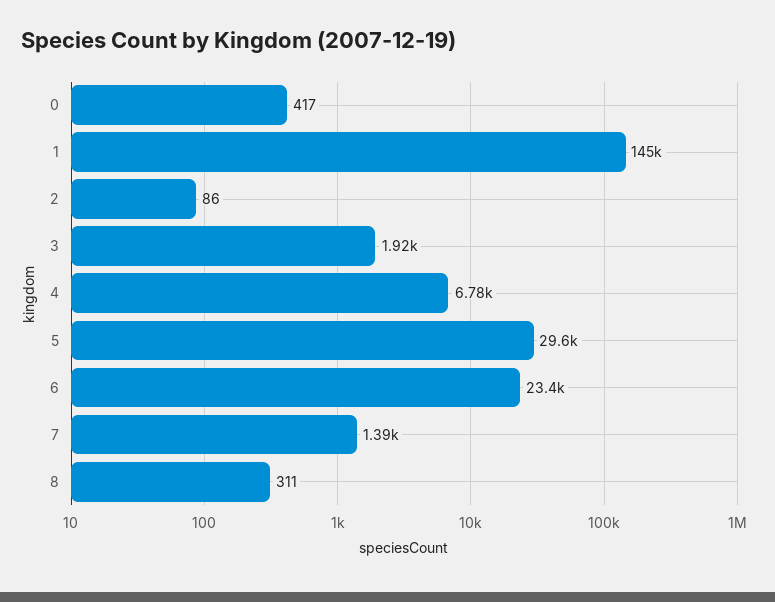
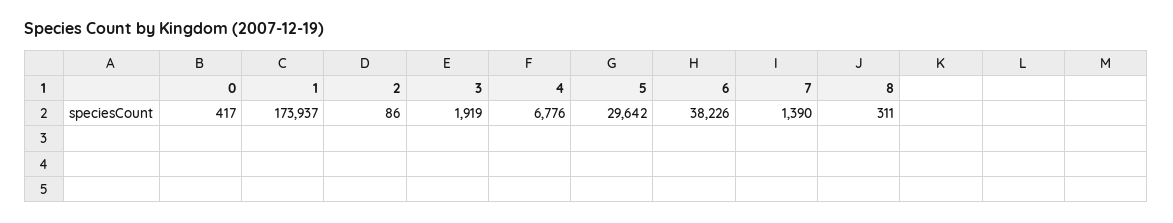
  {
    "0": 417,
-   "1": 145000,
+   "1": 173937,
    "2": 86,
    "3": 1919,
    "4": 6776,
    "5": 29642,
-   "6": 23400,
+   "6": 38226,
    "7": 1390,
    "8": 311
  }

